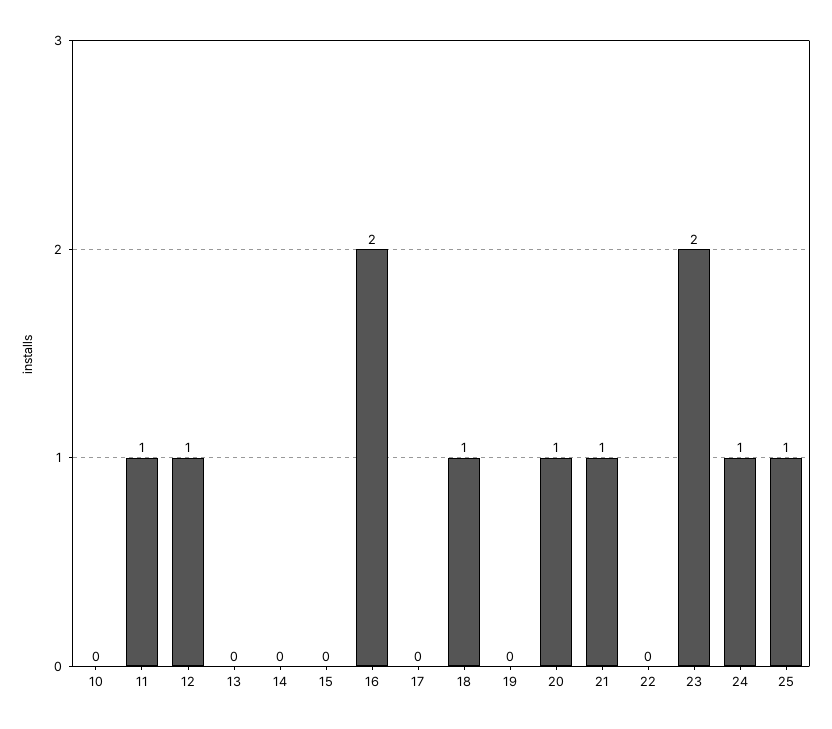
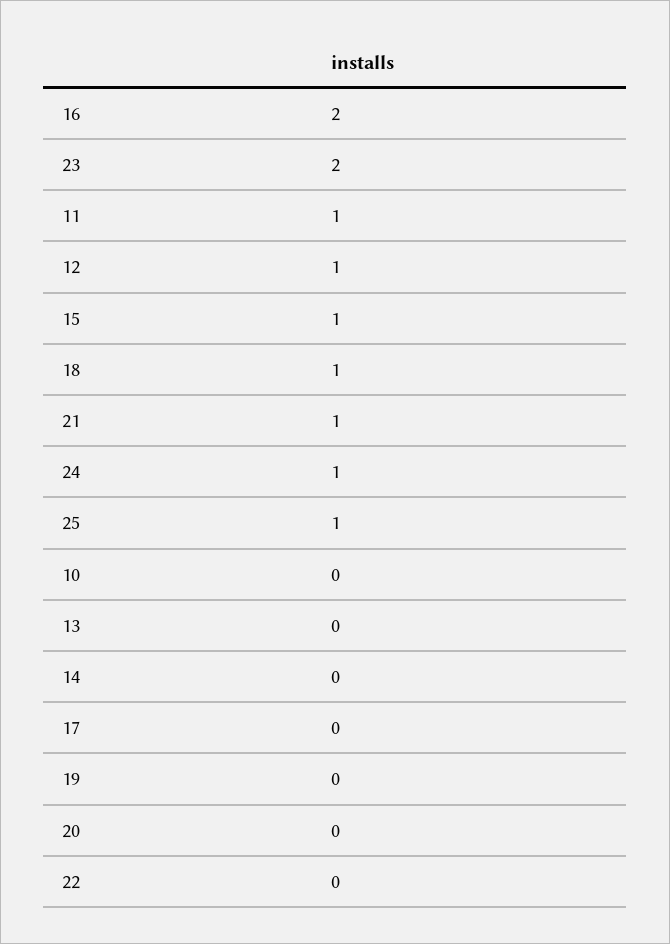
  {
    "10": 0,
    "11": 1,
    "12": 1,
    "13": 0,
    "14": 0,
-   "15": 0,
+   "15": 1,
    "16": 2,
    "17": 0,
    "18": 1,
    "19": 0,
-   "20": 1,
+   "20": 0,
    "21": 1,
    "22": 0,
    "23": 2,
    "24": 1,
    "25": 1
  }

